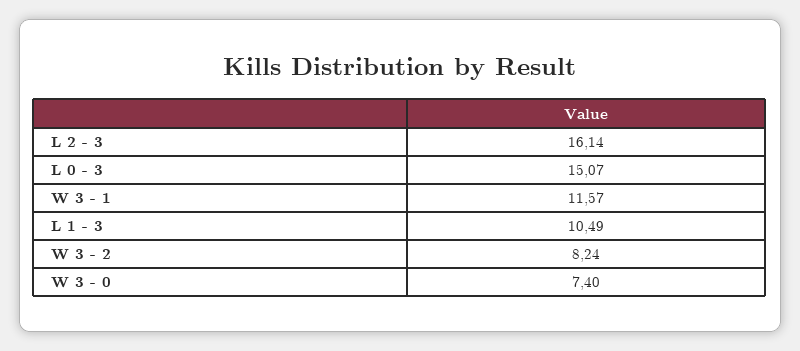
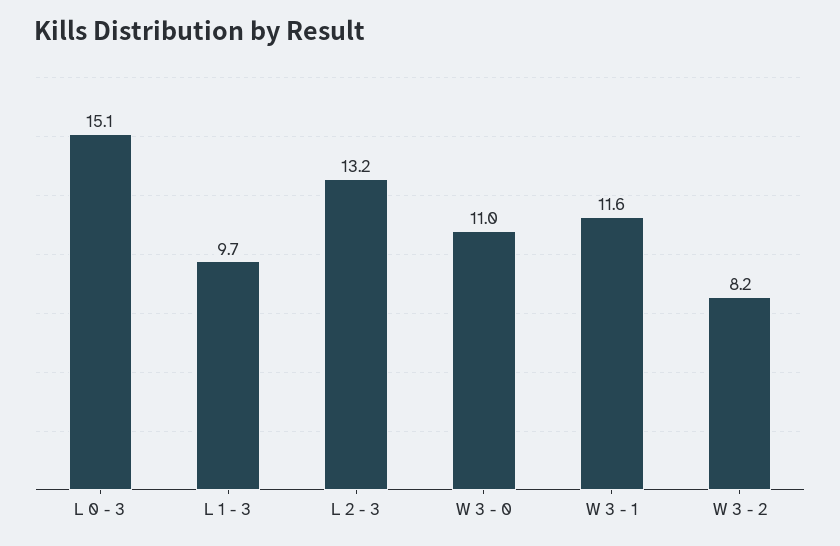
  {
-   "L 2 - 3": 16.14,
+   "L 2 - 3": 13.2,
    "L 0 - 3": 15.07,
    "W 3 - 1": 11.57,
-   "L 1 - 3": 10.49,
+   "L 1 - 3": 9.7,
    "W 3 - 2": 8.24,
-   "W 3 - 0": 7.4
+   "W 3 - 0": 11
  }

